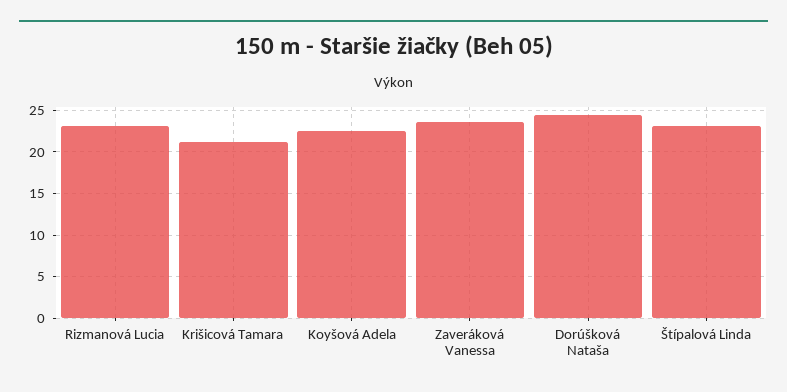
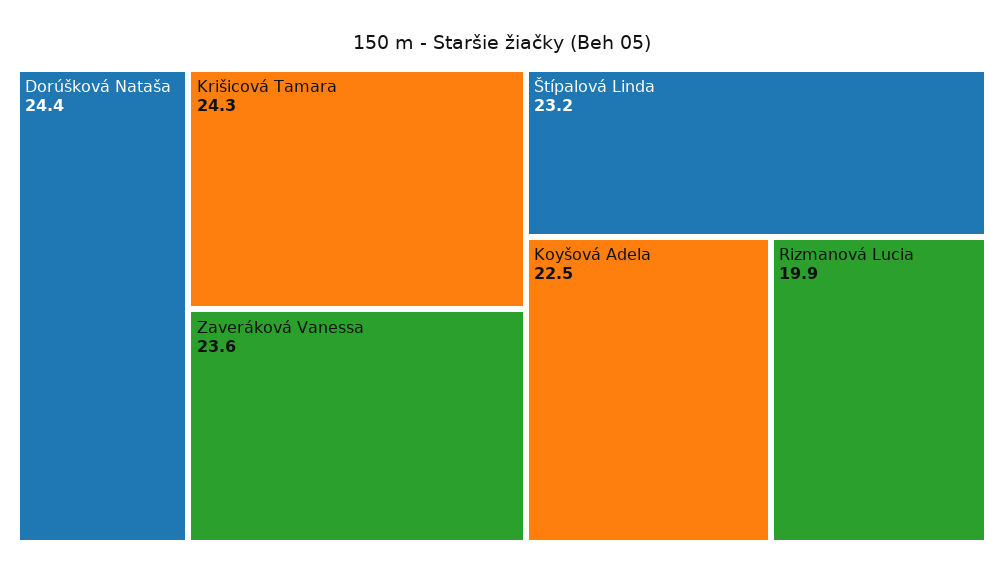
  {
-   "Rizmanová Lucia": 23,
+   "Rizmanová Lucia": 19.9,
-   "Krišicová Tamara": 21,
+   "Krišicová Tamara": 24.3,
    "Koyšová Adela": 22.5,
    "Zaveráková Vanessa": 23.6,
    "Dorúšková Nataša": 24.4,
    "Štípalová Linda": 23.2
  }

